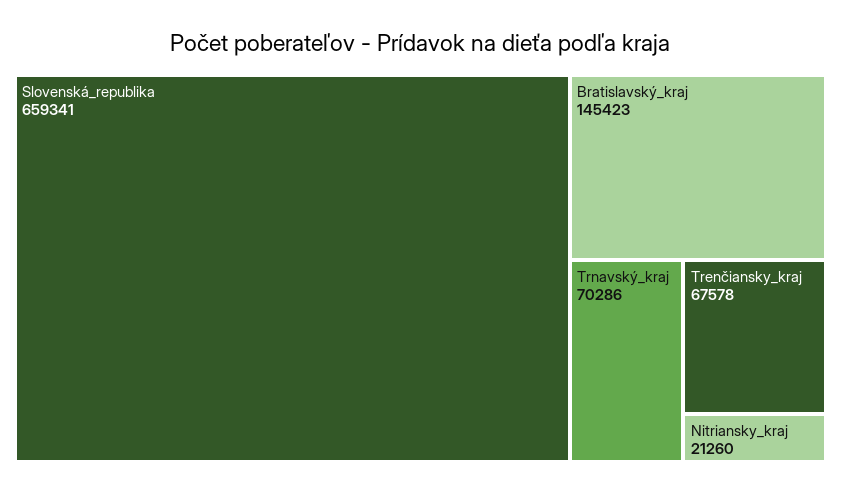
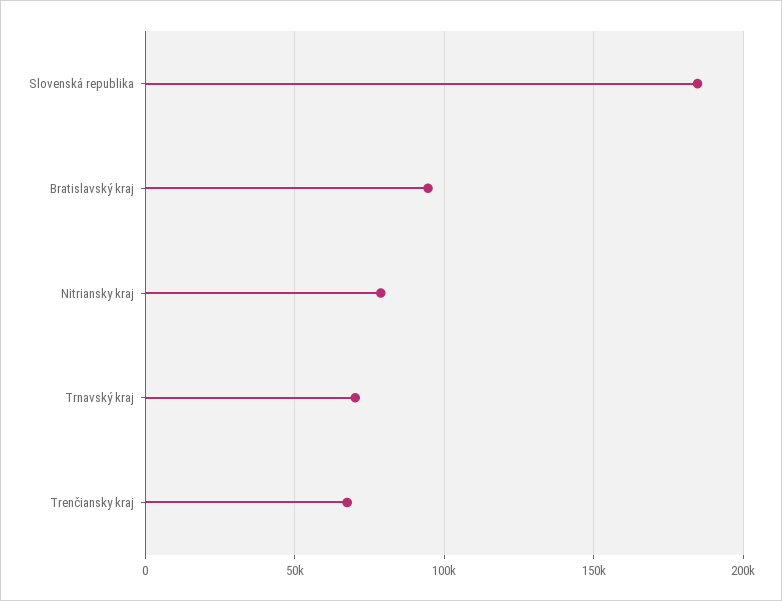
  {
-   "Slovenská_republika": 659341,
+   "Slovenská_republika": 185000,
-   "Bratislavský_kraj": 145423,
+   "Bratislavský_kraj": 95000,
    "Trnavský_kraj": 70286,
    "Trenčiansky_kraj": 67578,
-   "Nitriansky_kraj": 21260
+   "Nitriansky_kraj": 80000
  }

